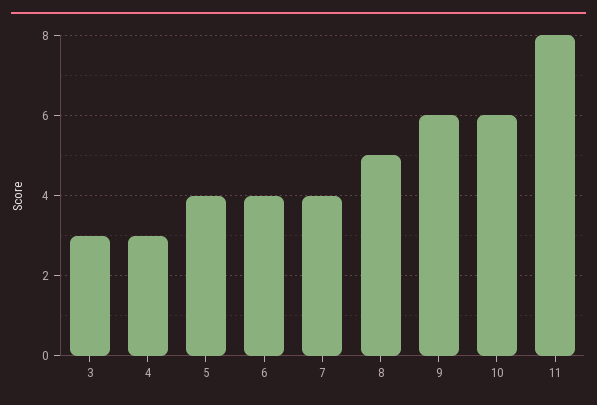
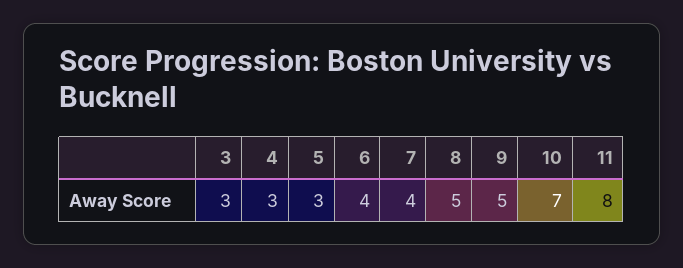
  {
    "3": 3,
    "4": 3,
-   "5": 4,
+   "5": 3,
    "6": 4,
    "7": 4,
    "8": 5,
-   "9": 6,
+   "9": 5,
-   "10": 6,
+   "10": 7,
    "11": 8
  }

